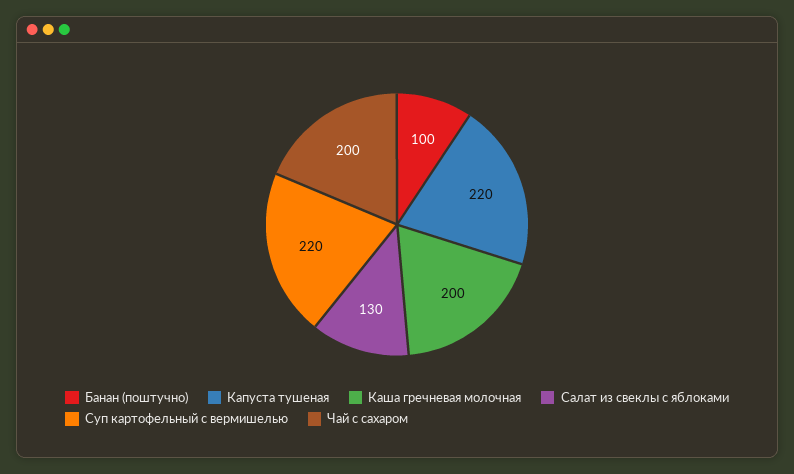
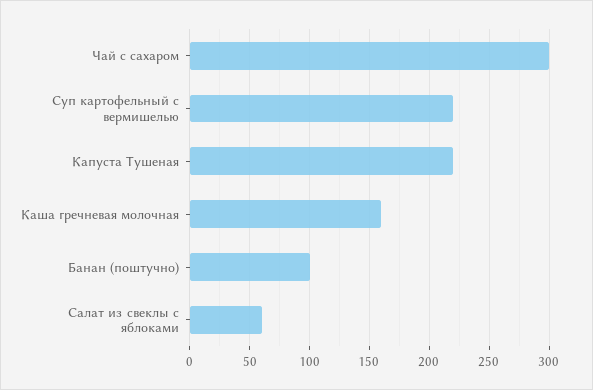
  {
    "Банан (поштучно)": 100,
    "Капуста тушеная": 220,
-   "Каша гречневая молочная": 200,
+   "Каша гречневая молочная": 160,
-   "Салат из свеклы с яблоками": 130,
+   "Салат из свеклы с яблоками": 60,
    "Суп картофельный с вермишелью": 220,
-   "Чай с сахаром": 200
+   "Чай с сахаром": 300
  }

